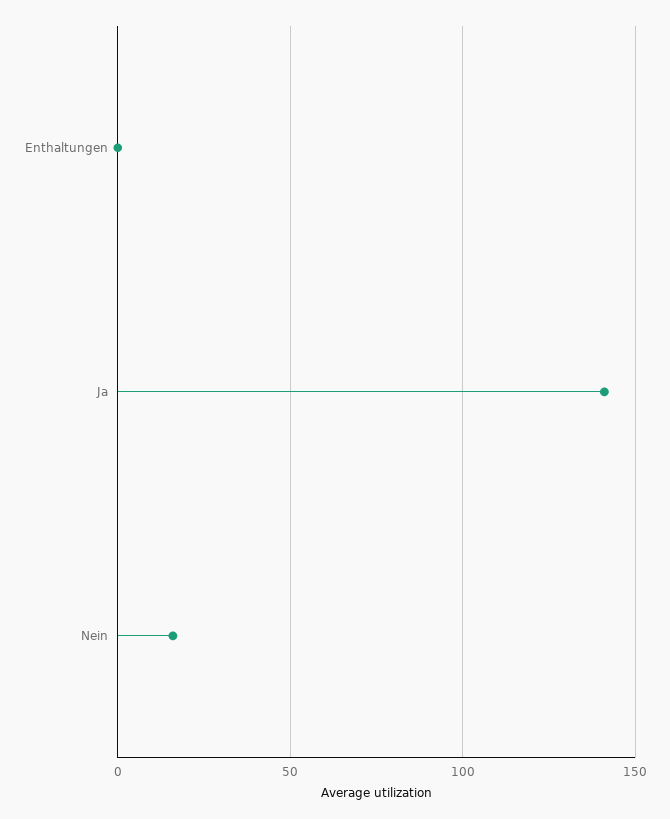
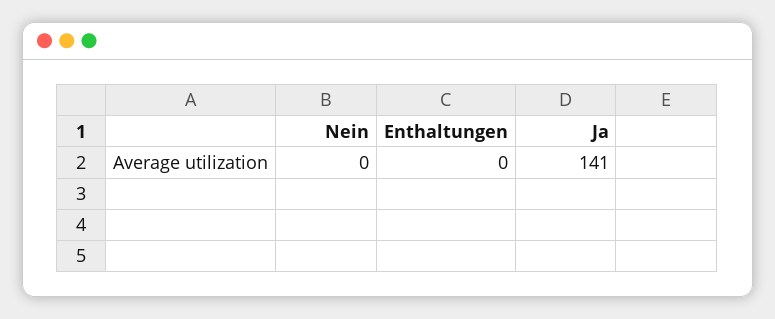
  {
    "Enthaltungen": 0,
    "Ja": 141,
-   "Nein": 15
+   "Nein": 0
  }

